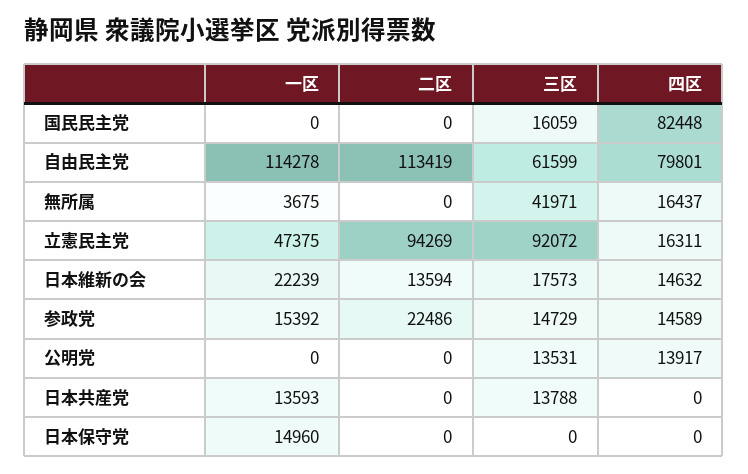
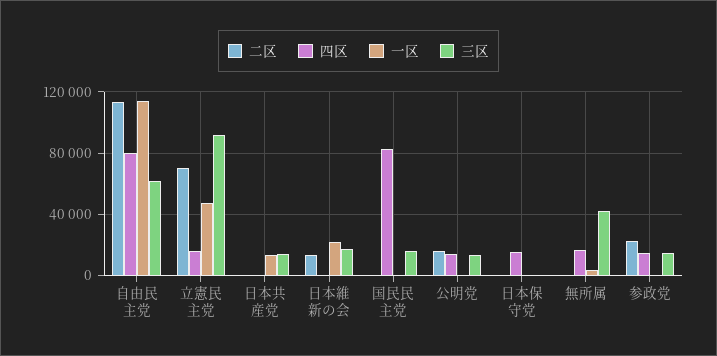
  {
    "一区": {
      "国民民主党": 0,
      "自由民主党": 114278,
      "無所属": 3675,
      "立憲民主党": 47375,
      "日本維新の会": 22239,
-     "参政党": 15392,
+     "参政党": 0,
      "公明党": 0,
      "日本共産党": 13593,
-     "日本保守党": 14960
+     "日本保守党": 0
    },
    "二区": {
      "国民民主党": 0,
      "自由民主党": 113419,
      "無所属": 0,
-     "立憲民主党": 94269,
+     "立憲民主党": 70000,
      "日本維新の会": 13594,
      "参政党": 22486,
-     "公明党": 0,
+     "公明党": 15000,
      "日本共産党": 0,
      "日本保守党": 0
    },
    "三区": {
      "国民民主党": 16059,
      "自由民主党": 61599,
      "無所属": 41971,
      "立憲民主党": 92072,
      "日本維新の会": 17573,
      "参政党": 14729,
      "公明党": 13531,
      "日本共産党": 13788,
      "日本保守党": 0
    },
    "四区": {
      "国民民主党": 82448,
      "自由民主党": 79801,
      "無所属": 16437,
      "立憲民主党": 16311,
-     "日本維新の会": 14632,
+     "日本維新の会": 0,
      "参政党": 14589,
      "公明党": 13917,
      "日本共産党": 0,
-     "日本保守党": 0
+     "日本保守党": 15000
    }
  }

